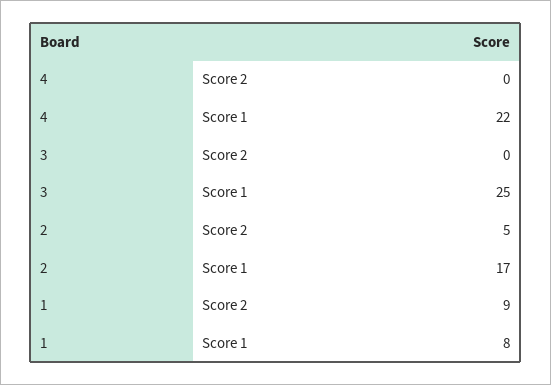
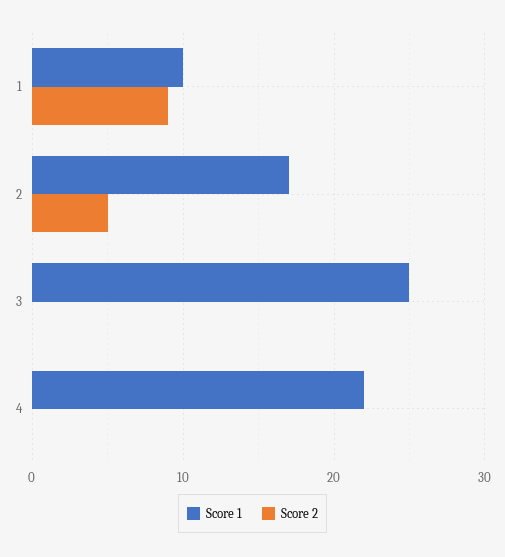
  {
    "Score 2": {
      "4": 0,
      "3": 0,
      "2": 5,
      "1": 9
    },
    "Score 1": {
      "4": 22,
      "3": 25,
      "2": 17,
-     "1": 8
+     "1": 10
    }
  }

